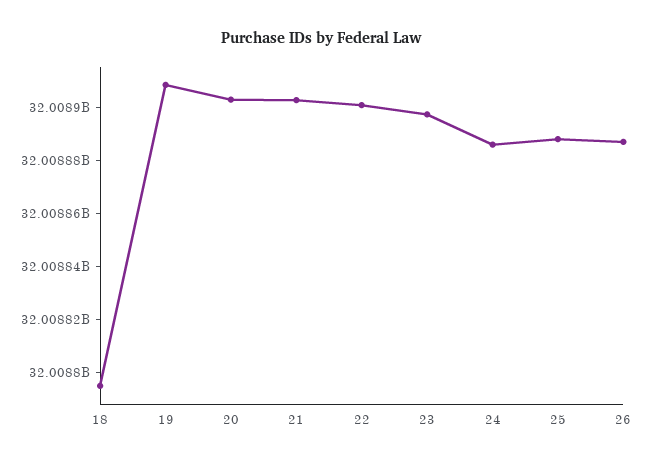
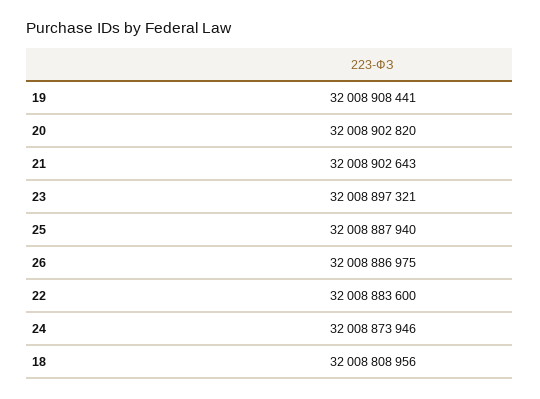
  {
-   "18": 32008795000,
+   "18": 32008808956,
    "19": 32008908441,
    "20": 32008902820,
    "21": 32008902643,
-   "22": 32008900000,
+   "22": 32008883600,
    "23": 32008897321,
-   "24": 32008885000,
+   "24": 32008873946,
    "25": 32008887940,
    "26": 32008886975
  }

